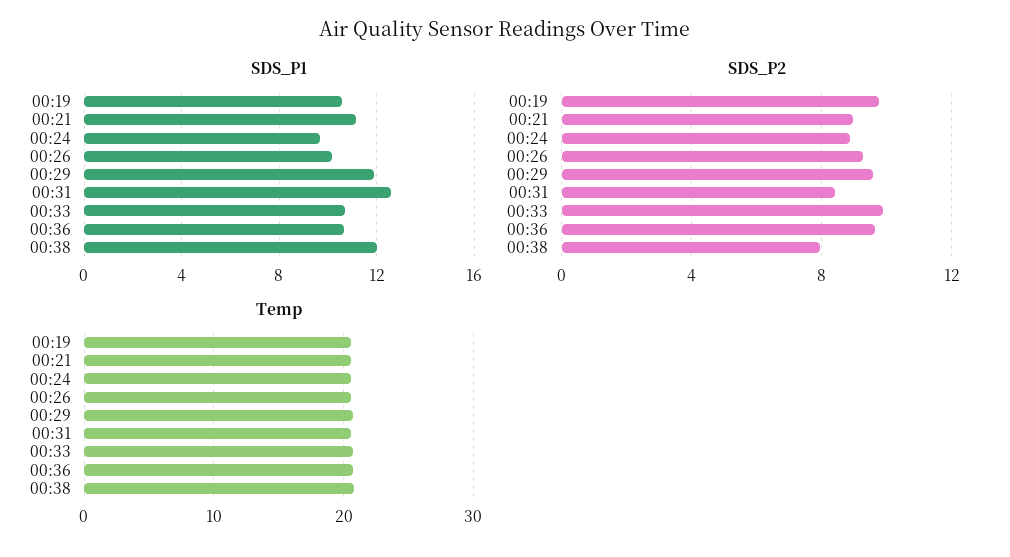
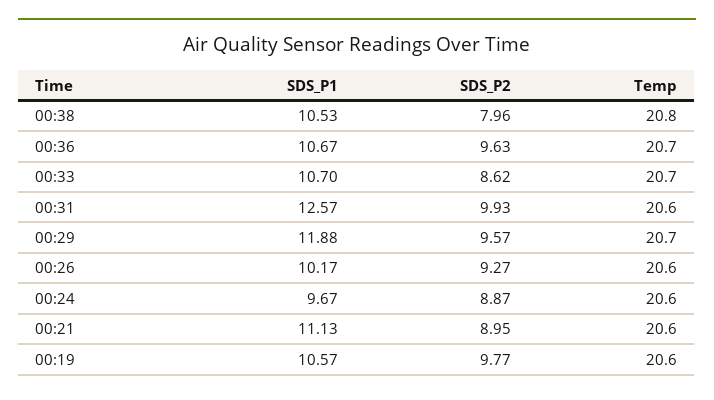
  {
    "SDS_P1": {
      "00:19": 10.57,
      "00:21": 11.13,
      "00:24": 9.67,
      "00:26": 10.17,
      "00:29": 11.88,
      "00:31": 12.57,
      "00:33": 10.7,
      "00:36": 10.67,
-     "00:38": 12
+     "00:38": 10.53
    },
    "SDS_P2": {
      "00:19": 9.77,
      "00:21": 8.95,
      "00:24": 8.87,
      "00:26": 9.27,
      "00:29": 9.57,
-     "00:31": 8.5,
+     "00:31": 9.93,
-     "00:33": 10,
+     "00:33": 8.62,
      "00:36": 9.63,
      "00:38": 7.96
    },
    "Temp": {
      "00:19": 20.6,
      "00:21": 20.6,
      "00:24": 20.6,
      "00:26": 20.6,
      "00:29": 20.7,
      "00:31": 20.6,
      "00:33": 20.7,
      "00:36": 20.7,
      "00:38": 20.8
    }
  }

